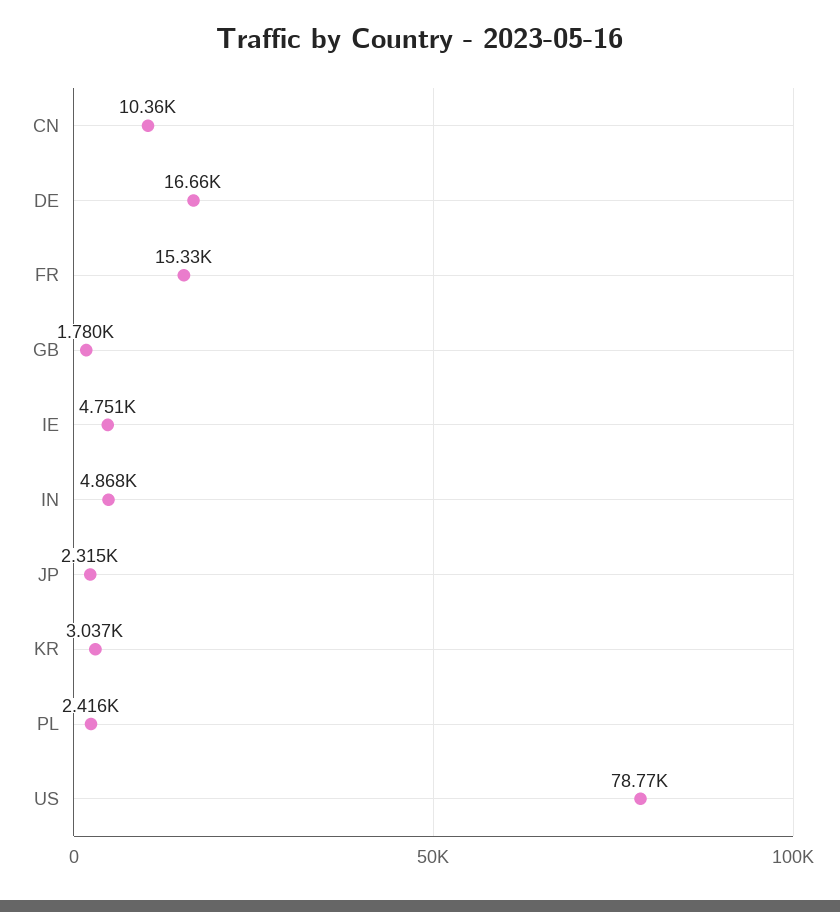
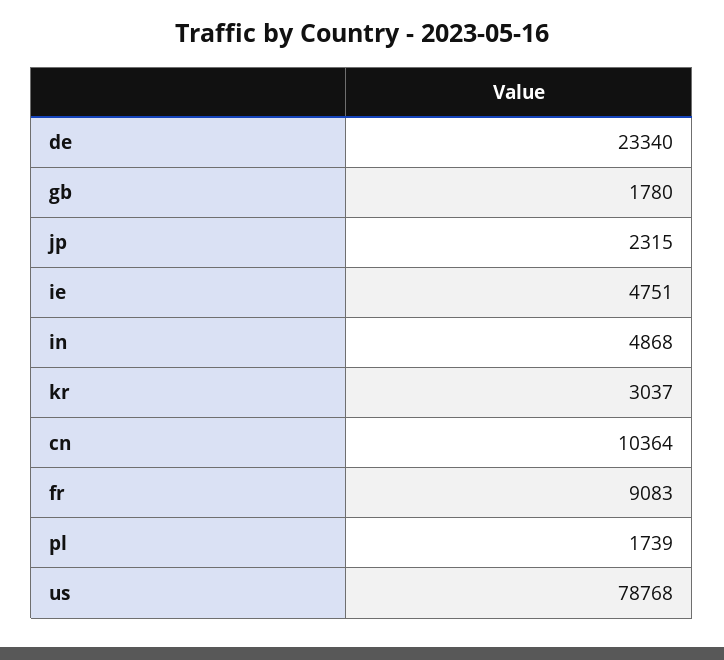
  {
    "CN": 10364,
-   "DE": 16660,
+   "DE": 23340,
-   "FR": 15330,
+   "FR": 9083,
    "GB": 1780,
    "IE": 4751,
    "IN": 4868,
    "JP": 2315,
    "KR": 3037,
-   "PL": 2416,
+   "PL": 1739,
    "US": 78768
  }

